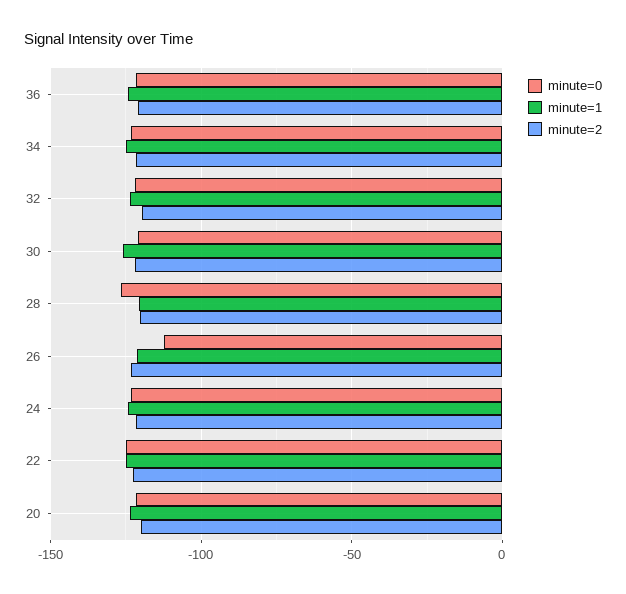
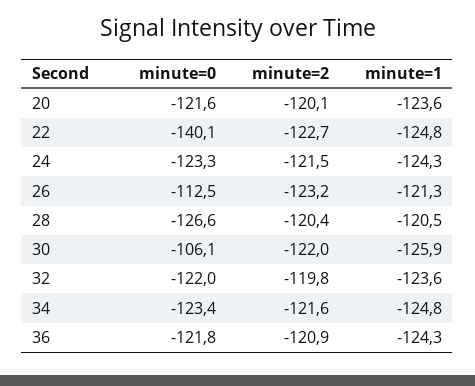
  {
    "minute=0": {
      "36": -121.8,
      "34": -123.4,
      "32": -122,
-     "30": -120,
+     "30": -106.1,
      "28": -126.6,
      "26": -112.5,
      "24": -123.3,
-     "22": -125,
+     "22": -140.1,
      "20": -121.6
    },
    "minute=1": {
      "36": -124.3,
      "34": -124.8,
      "32": -123.6,
      "30": -125.9,
      "28": -120.5,
      "26": -121.3,
      "24": -124.3,
      "22": -124.8,
      "20": -123.6
    },
    "minute=2": {
      "36": -120.9,
      "34": -121.6,
      "32": -119.8,
      "30": -122,
      "28": -120.4,
      "26": -123.2,
      "24": -121.5,
      "22": -122.7,
      "20": -120.1
    }
  }

